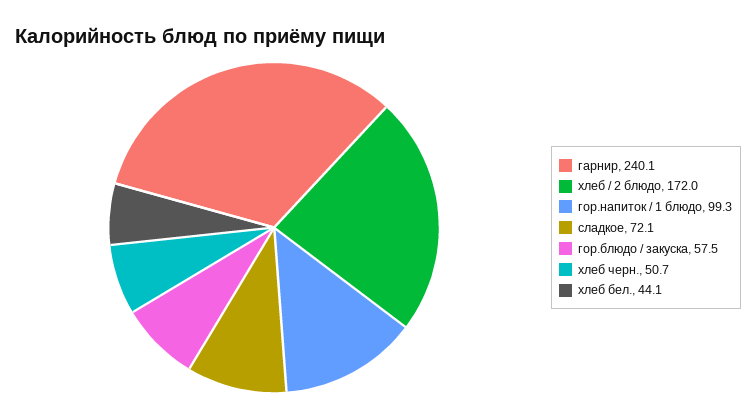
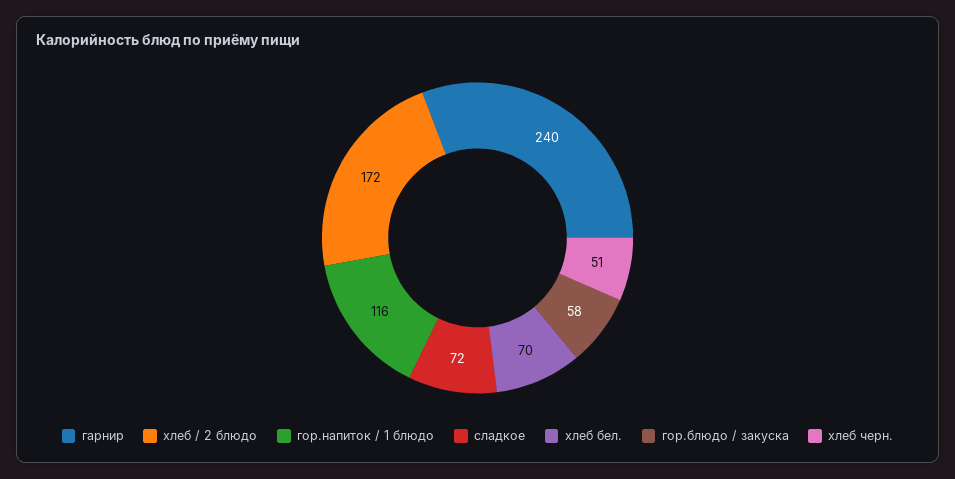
  {
    "гарнир": 240.1,
    "хлеб / 2 блюдо": 172,
-   "гор.напиток / 1 блюдо": 99.3,
+   "гор.напиток / 1 блюдо": 116,
    "сладкое": 72.1,
    "гор.блюдо / закуска": 57.5,
    "хлеб черн.": 50.7,
-   "хлеб бел.": 44.1
+   "хлеб бел.": 70
  }

